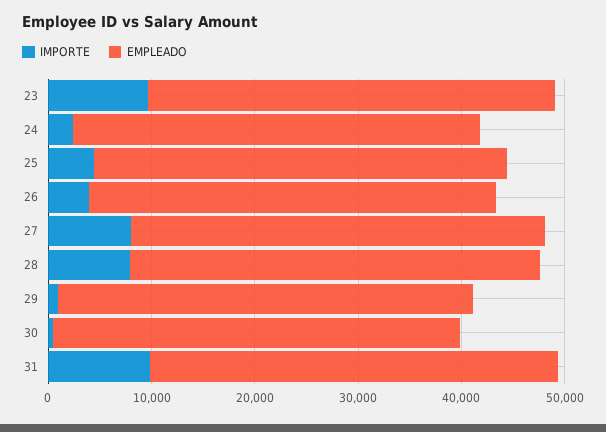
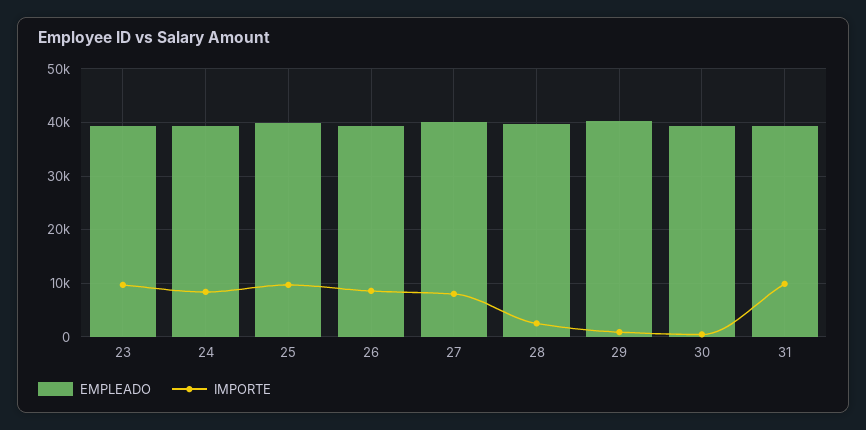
  {
    "IMPORTE": {
      "23": 10000,
-     "24": 2000,
+     "24": 8000,
-     "25": 4000,
+     "25": 10000,
-     "26": 4000,
+     "26": 8000,
      "27": 8000,
-     "28": 8000,
+     "28": 2000,
      "29": 0,
      "30": 0,
      "31": 10000
    },
    "EMPLEADO": {
      "23": 40000,
      "24": 40000,
      "25": 40000,
      "26": 40000,
      "27": 40000,
      "28": 40000,
      "29": 40000,
      "30": 40000,
      "31": 40000
    }
  }

